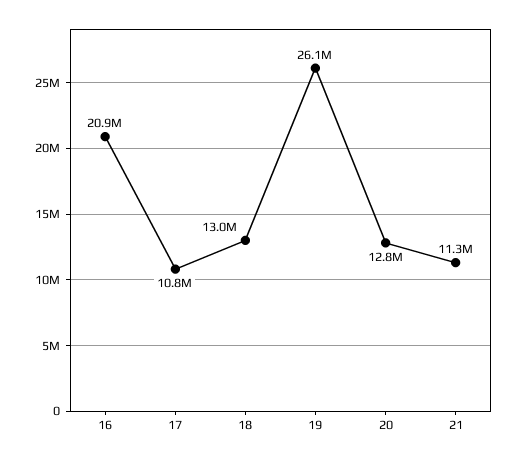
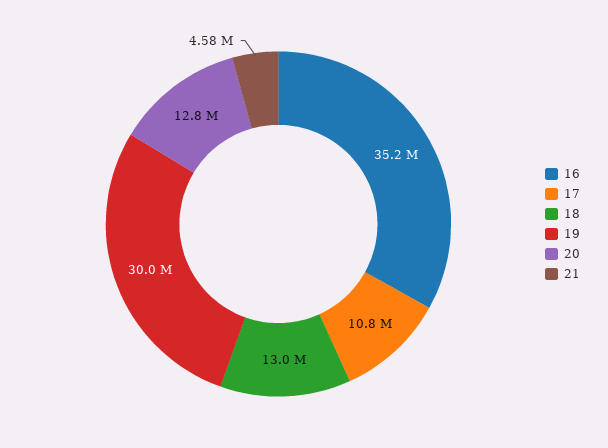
  {
-   "16": 20900000,
+   "16": 35200000,
    "17": 10800000,
    "18": 13000000,
-   "19": 26100000,
+   "19": 30000000,
    "20": 12800000,
-   "21": 11300000
+   "21": 4580000
  }

